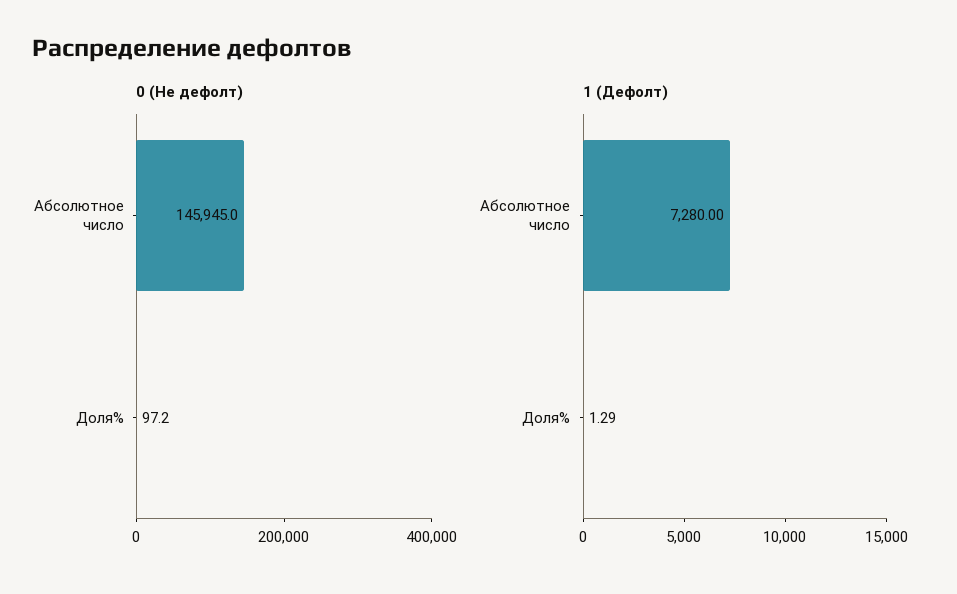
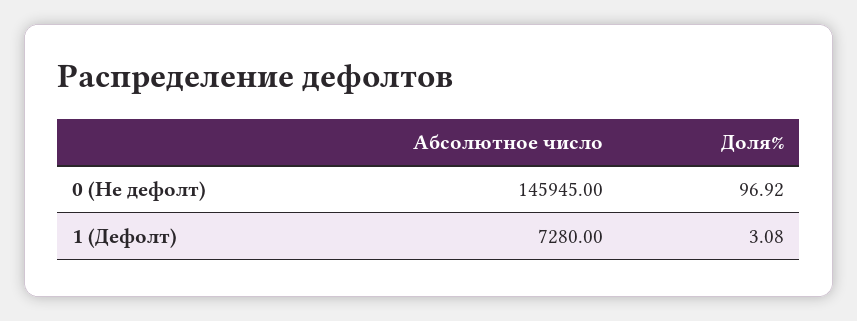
  {
    "0 (Не дефолт)": {
      "Абсолютное число": 145945,
-     "Доля%": 97.2
+     "Доля%": 96.92
    },
    "1 (Дефолт)": {
      "Абсолютное число": 7280,
-     "Доля%": 1.29
+     "Доля%": 3.08
    }
  }

